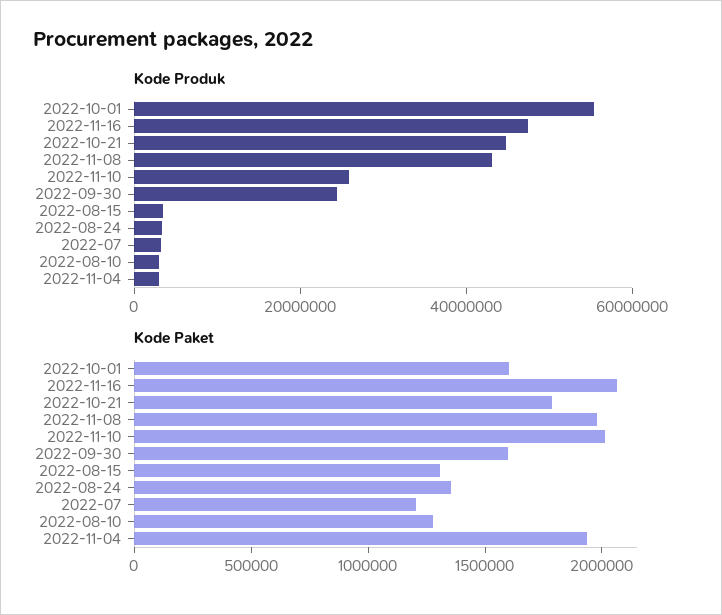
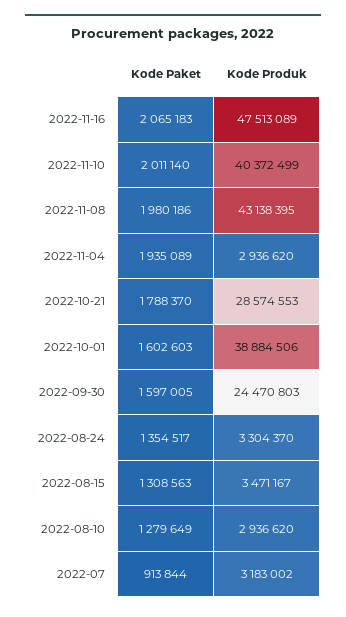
  {
    "Kode Produk": {
-     "2022-10-01": 55000000,
+     "2022-10-01": 38884506,
      "2022-11-16": 47513089,
-     "2022-10-21": 45000000,
+     "2022-10-21": 28574553,
      "2022-11-08": 43138395,
-     "2022-11-10": 25000000,
+     "2022-11-10": 40372499,
      "2022-09-30": 24470803,
      "2022-08-15": 3471167,
      "2022-08-24": 3304370,
      "2022-07": 3183002,
      "2022-08-10": 2936620,
      "2022-11-04": 2936620
    },
    "Kode Paket": {
      "2022-10-01": 1602603,
      "2022-11-16": 2065183,
      "2022-10-21": 1788370,
      "2022-11-08": 1980186,
      "2022-11-10": 2011140,
      "2022-09-30": 1597005,
      "2022-08-15": 1308563,
      "2022-08-24": 1354517,
-     "2022-07": 1200000,
+     "2022-07": 913844,
      "2022-08-10": 1279649,
      "2022-11-04": 1935089
    }
  }

